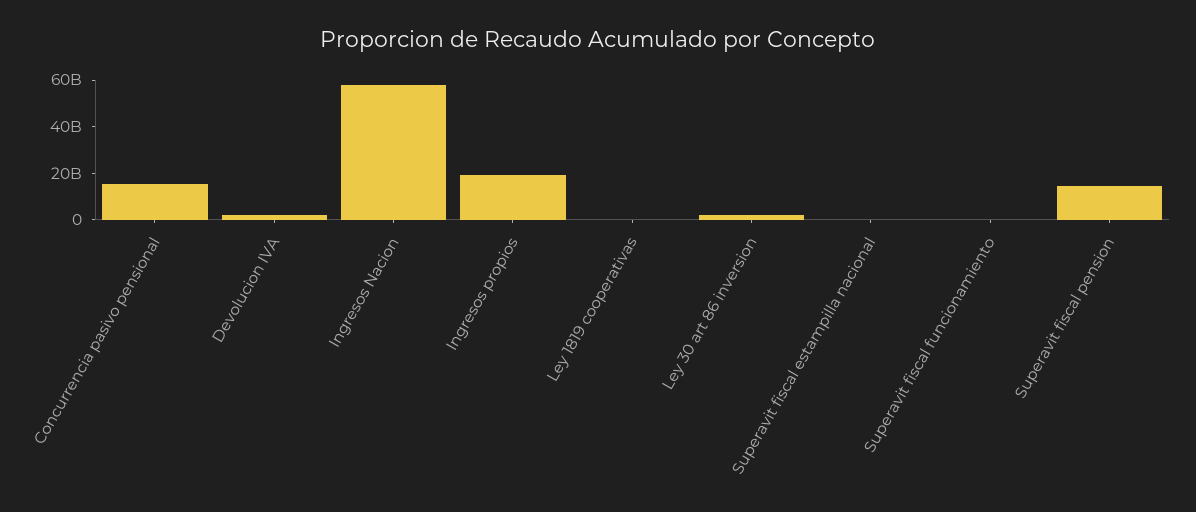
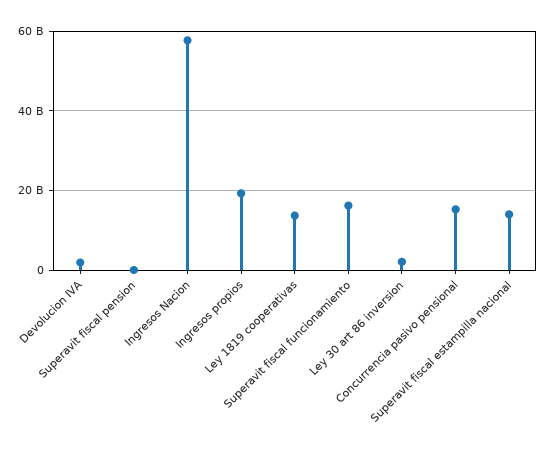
  {
    "Concurrencia pasivo pensional": 16000000000,
    "Devolucion IVA": 2000000000,
    "Ingresos Nacion": 58000000000,
    "Ingresos propios": 20000000000,
-   "Ley 1819 cooperativas": 0,
+   "Ley 1819 cooperativas": 14000000000,
    "Ley 30 art 86 inversion": 2000000000,
-   "Superavit fiscal estampilla nacional": 0,
+   "Superavit fiscal estampilla nacional": 14000000000,
-   "Superavit fiscal funcionamiento": 0,
+   "Superavit fiscal funcionamiento": 16000000000,
-   "Superavit fiscal pension": 15000000000
+   "Superavit fiscal pension": 0
  }

